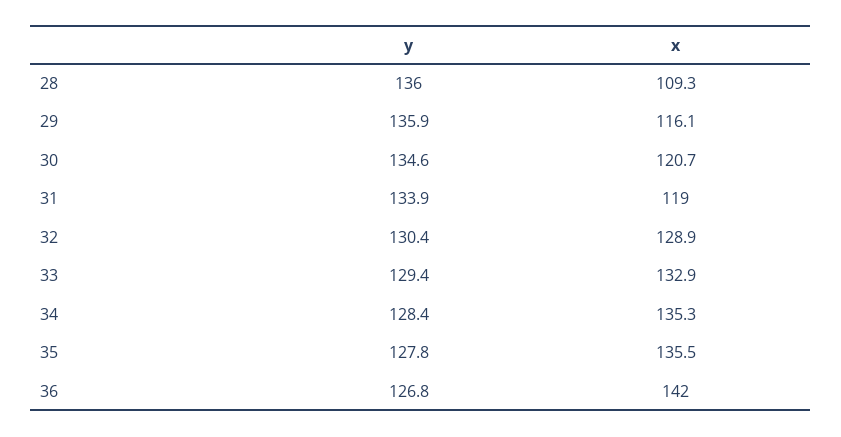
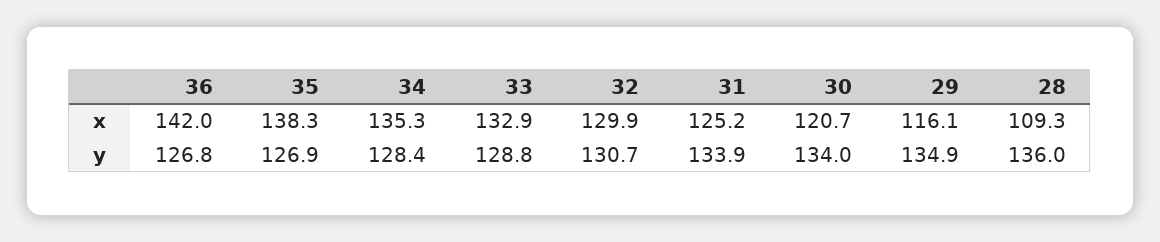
  {
    "y": {
      "28": 136,
-     "29": 135.9,
+     "29": 134.9,
-     "30": 134.6,
+     "30": 134,
      "31": 133.9,
-     "32": 130.4,
+     "32": 130.7,
-     "33": 129.4,
+     "33": 128.8,
      "34": 128.4,
-     "35": 127.8,
+     "35": 126.9,
      "36": 126.8
    },
    "x": {
      "28": 109.3,
      "29": 116.1,
      "30": 120.7,
-     "31": 119,
+     "31": 125.2,
-     "32": 128.9,
+     "32": 129.9,
      "33": 132.9,
      "34": 135.3,
-     "35": 135.5,
+     "35": 138.3,
      "36": 142
    }
  }

